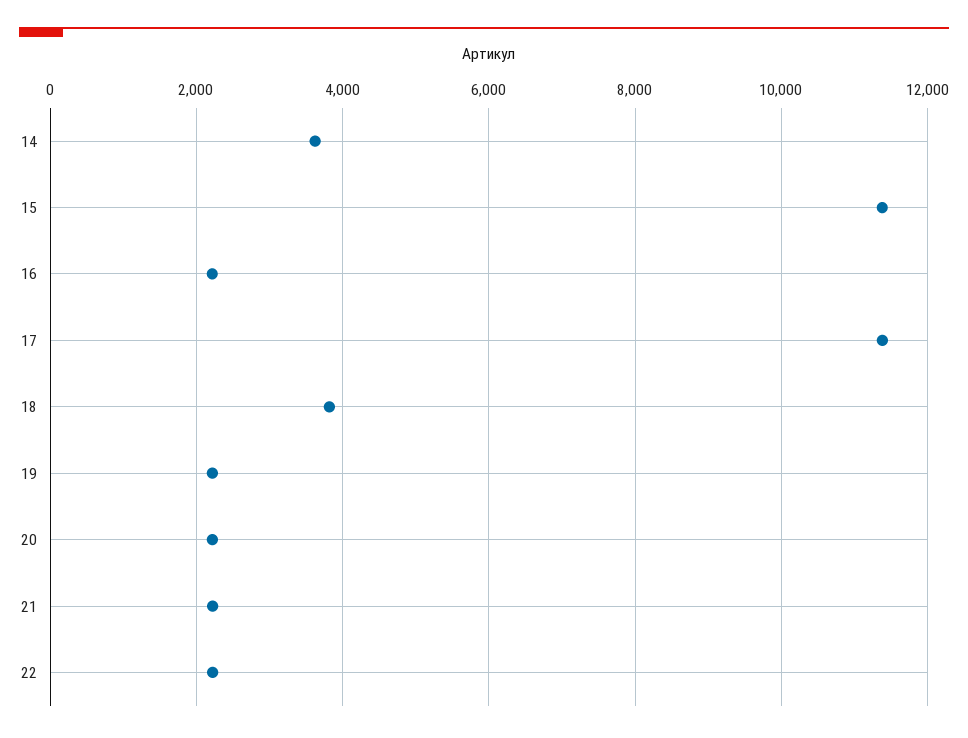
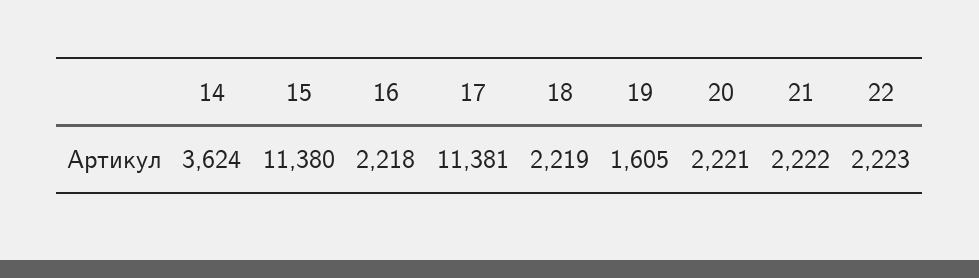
  {
    "14": 3624,
    "15": 11380,
    "16": 2218,
    "17": 11381,
-   "18": 3800,
+   "18": 2219,
-   "19": 2200,
+   "19": 1605,
    "20": 2221,
    "21": 2222,
    "22": 2223
  }

